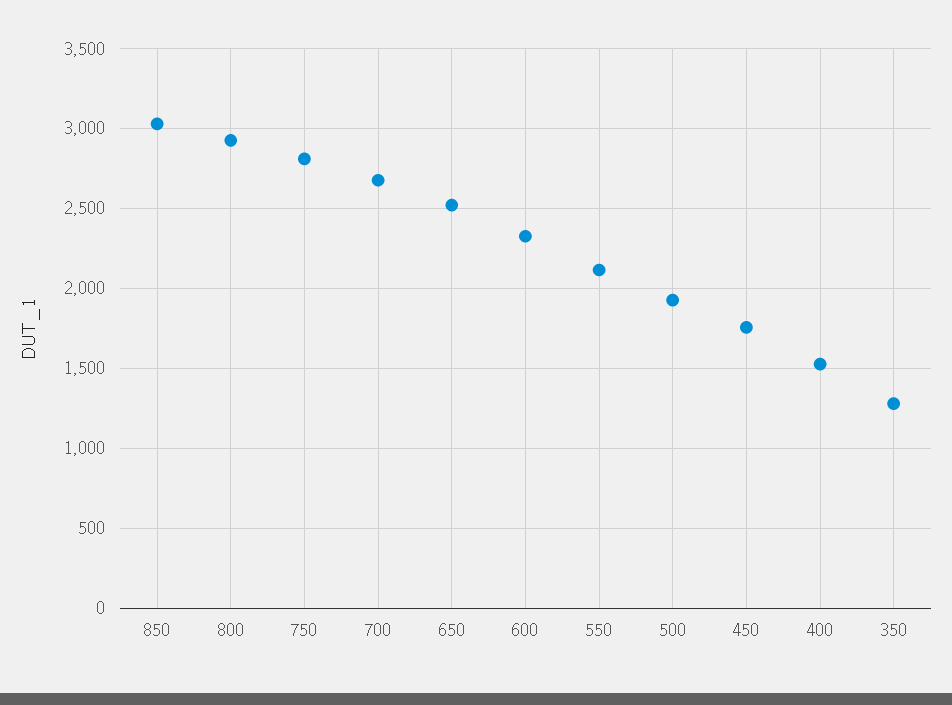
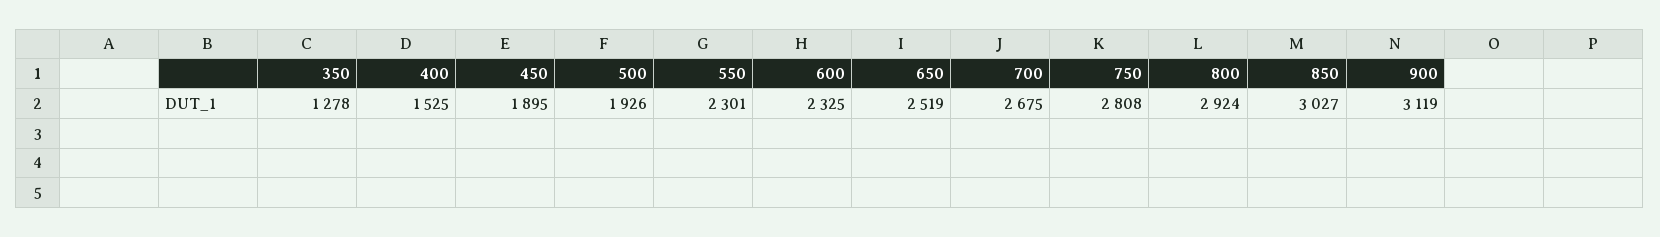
  {
    "850": 3027,
    "800": 2924,
    "750": 2808,
    "700": 2675,
    "650": 2519,
    "600": 2325,
-   "550": 2100,
+   "550": 2301,
    "500": 1926,
-   "450": 1750,
+   "450": 1895,
    "400": 1525,
-   "350": 1278
+   "350": 1278,
+   "900": 3119
  }

